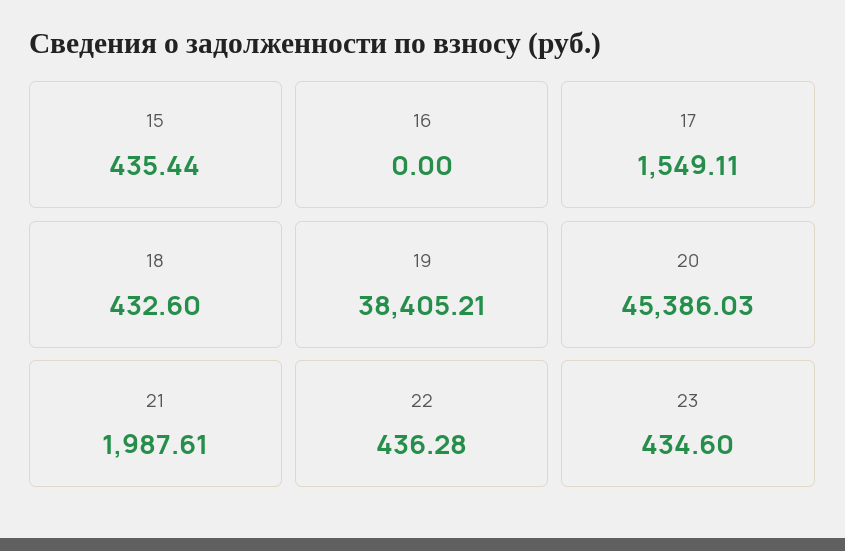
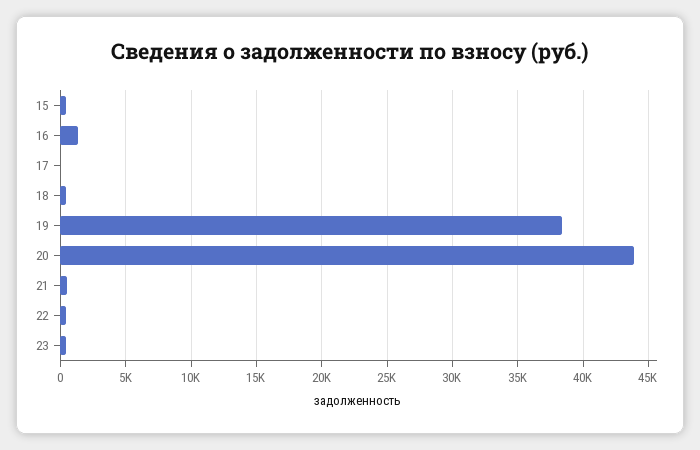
  {
    "15": 435.44,
-   "16": 0,
+   "16": 1500,
-   "17": 1549.11,
+   "17": 0,
    "18": 432.6,
    "19": 38405.21,
-   "20": 45386.03,
+   "20": 44000,
-   "21": 1987.61,
+   "21": 500,
    "22": 436.28,
    "23": 434.6
  }

